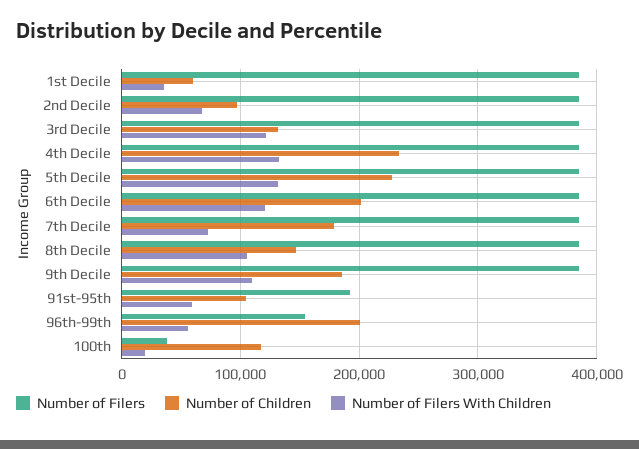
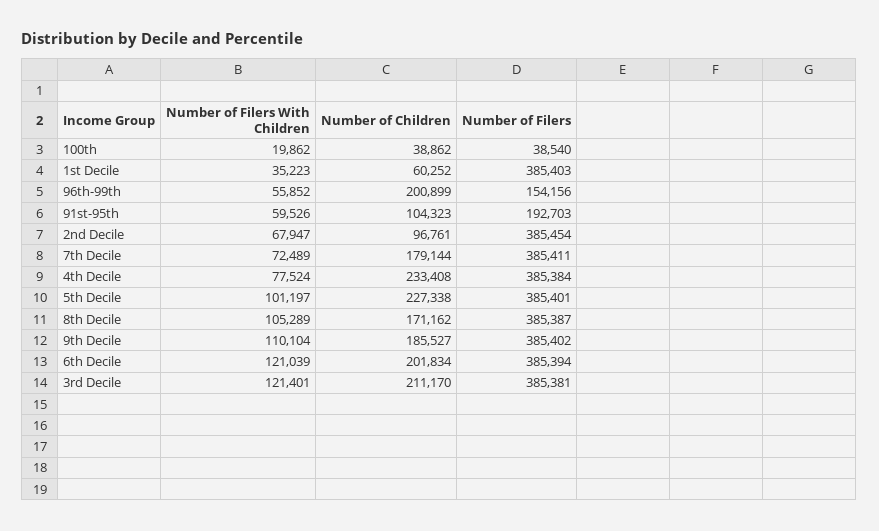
  {
    "Number of Filers": {
      "1st Decile": 385403,
      "2nd Decile": 385454,
      "3rd Decile": 385381,
      "4th Decile": 385384,
      "5th Decile": 385401,
      "6th Decile": 385394,
      "7th Decile": 385411,
      "8th Decile": 385387,
      "9th Decile": 385402,
      "91st-95th": 192703,
      "96th-99th": 154156,
      "100th": 38540
    },
    "Number of Children": {
      "1st Decile": 60252,
      "2nd Decile": 96761,
-     "3rd Decile": 130000,
+     "3rd Decile": 211170,
      "4th Decile": 233408,
      "5th Decile": 227338,
      "6th Decile": 201834,
      "7th Decile": 179144,
-     "8th Decile": 150000,
+     "8th Decile": 171162,
      "9th Decile": 185527,
      "91st-95th": 104323,
      "96th-99th": 200899,
-     "100th": 120000
+     "100th": 38862
    },
    "Number of Filers With Children": {
      "1st Decile": 35223,
      "2nd Decile": 67947,
      "3rd Decile": 121401,
-     "4th Decile": 130000,
+     "4th Decile": 77524,
-     "5th Decile": 130000,
+     "5th Decile": 101197,
      "6th Decile": 121039,
      "7th Decile": 72489,
      "8th Decile": 105289,
      "9th Decile": 110104,
      "91st-95th": 59526,
      "96th-99th": 55852,
      "100th": 19862
    }
  }

